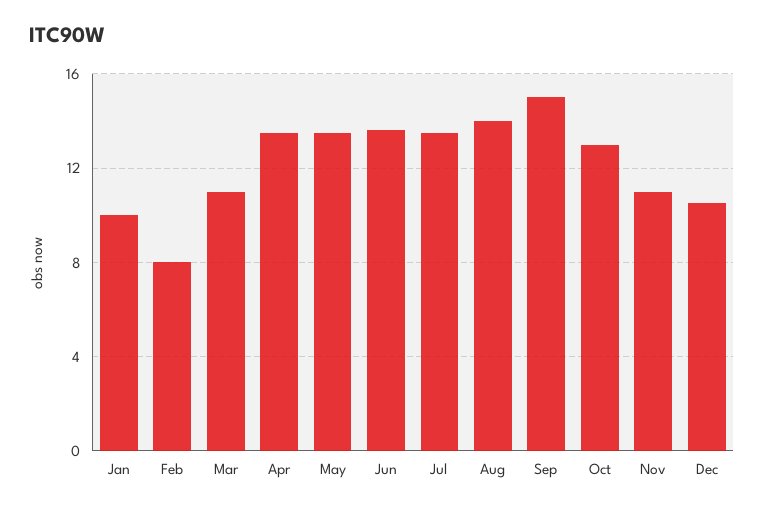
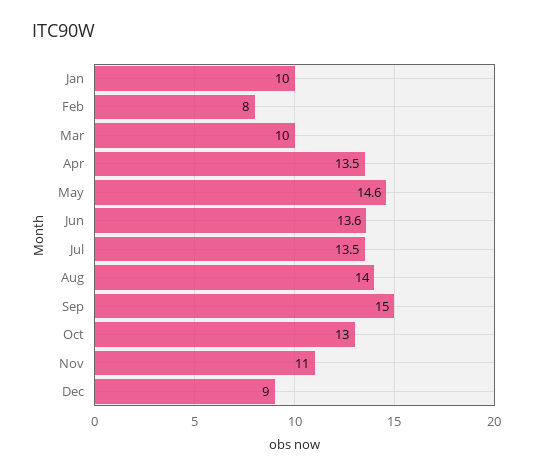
  {
    "Jan": 10,
    "Feb": 8,
-   "Mar": 11,
+   "Mar": 10,
    "Apr": 13.5,
-   "May": 13.5,
+   "May": 14.6,
    "Jun": 13.6,
    "Jul": 13.5,
    "Aug": 14,
    "Sep": 15,
    "Oct": 13,
    "Nov": 11,
-   "Dec": 10.5
+   "Dec": 9
  }

